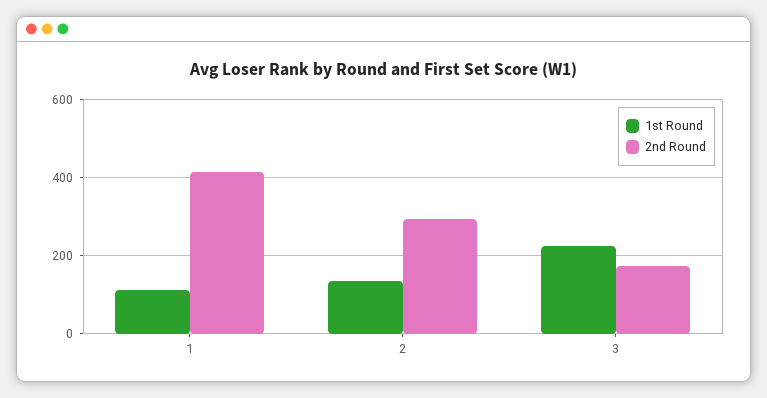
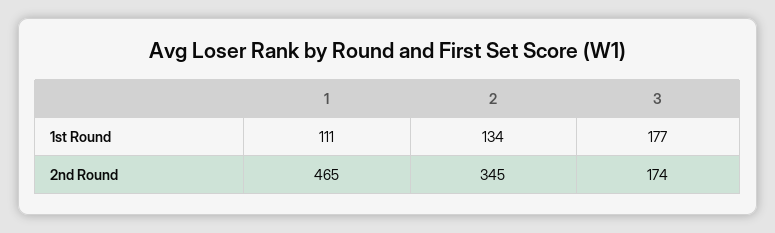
  {
    "1st Round": {
      "1": 111,
      "2": 134,
-     "3": 220
+     "3": 177
    },
    "2nd Round": {
-     "1": 420,
+     "1": 465,
-     "2": 300,
+     "2": 345,
      "3": 174
    }
  }

